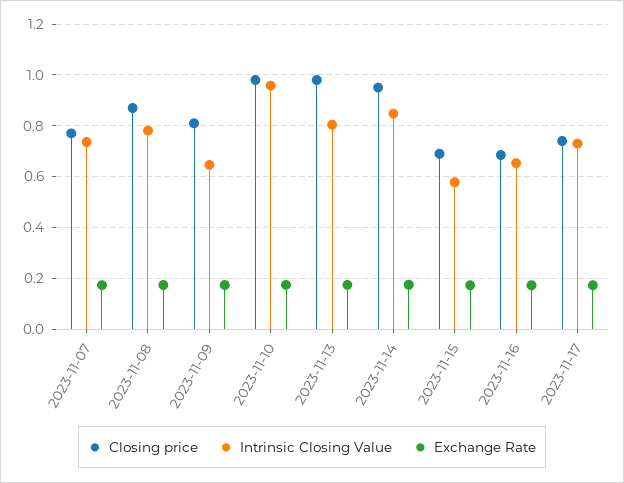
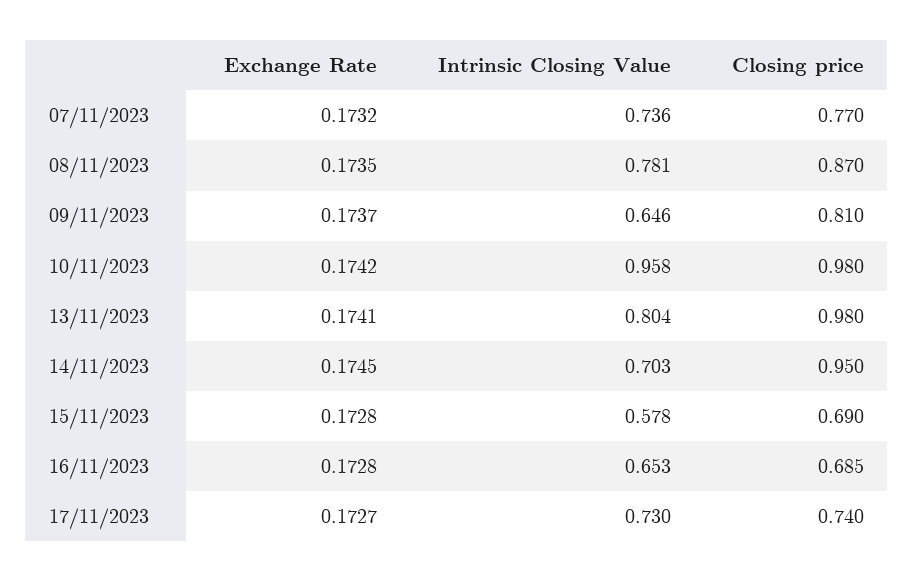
  {
    "Closing price": {
      "2023-11-07": 0.77,
      "2023-11-08": 0.87,
      "2023-11-09": 0.81,
      "2023-11-10": 0.98,
      "2023-11-13": 0.98,
      "2023-11-14": 0.95,
      "2023-11-15": 0.69,
      "2023-11-16": 0.685,
      "2023-11-17": 0.74
    },
    "Intrinsic Closing Value": {
      "2023-11-07": 0.736,
      "2023-11-08": 0.781,
      "2023-11-09": 0.646,
      "2023-11-10": 0.958,
      "2023-11-13": 0.804,
-     "2023-11-14": 0.85,
+     "2023-11-14": 0.703,
      "2023-11-15": 0.578,
      "2023-11-16": 0.653,
      "2023-11-17": 0.73
    },
    "Exchange Rate": {
      "2023-11-07": 0.1732,
      "2023-11-08": 0.1735,
      "2023-11-09": 0.1737,
      "2023-11-10": 0.1742,
      "2023-11-13": 0.1741,
      "2023-11-14": 0.1745,
      "2023-11-15": 0.1728,
      "2023-11-16": 0.1728,
      "2023-11-17": 0.1727
    }
  }

